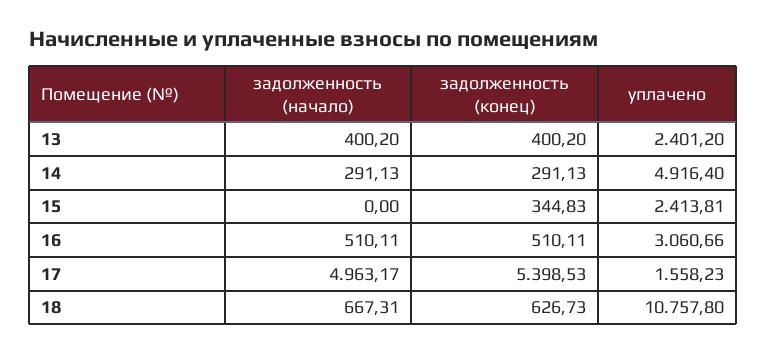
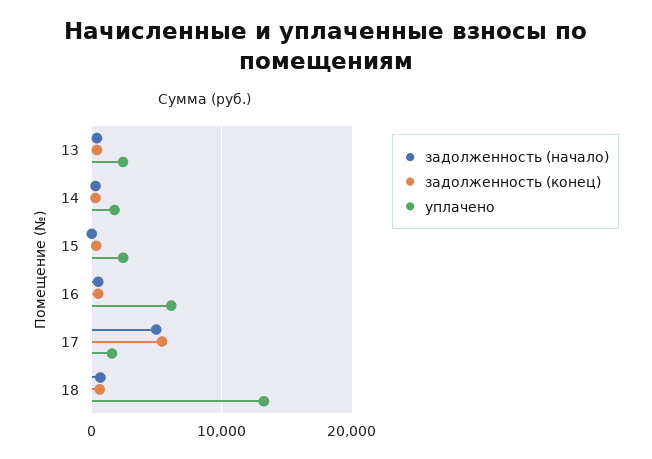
  {
    "задолженность (начало)": {
      "13": 400.2,
      "14": 291.13,
      "15": 0,
      "16": 510.11,
      "17": 4963.17,
      "18": 667.31
    },
    "задолженность (конец)": {
      "13": 400.2,
      "14": 291.13,
      "15": 344.83,
      "16": 510.11,
      "17": 5398.53,
      "18": 626.73
    },
    "уплачено": {
      "13": 2401.2,
-     "14": 4916.4,
+     "14": 2000,
      "15": 2413.81,
-     "16": 3060.66,
+     "16": 6000,
      "17": 1558.23,
-     "18": 10757.8
+     "18": 13000
    }
  }

